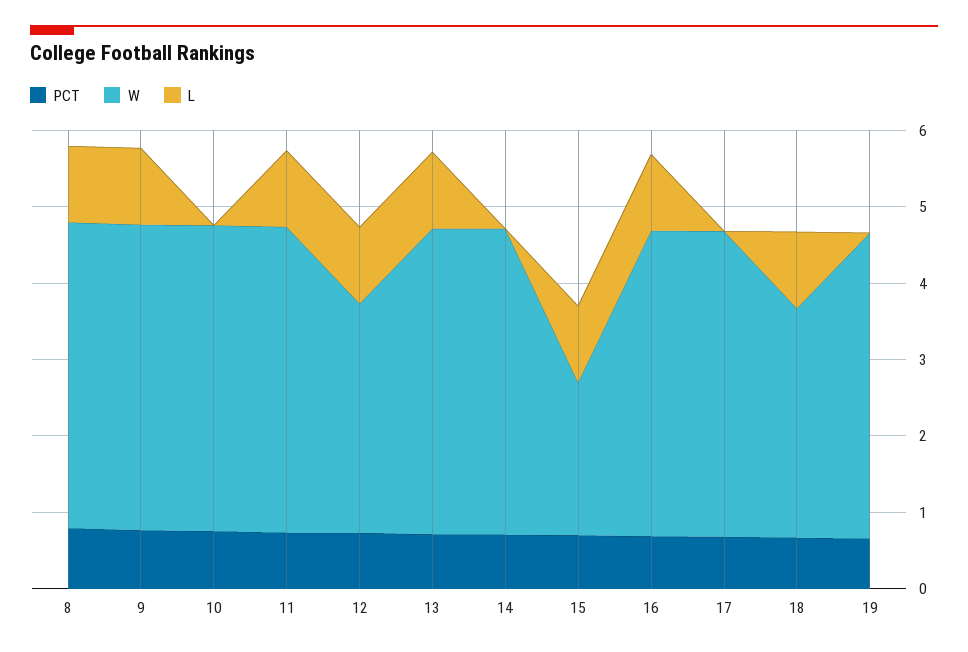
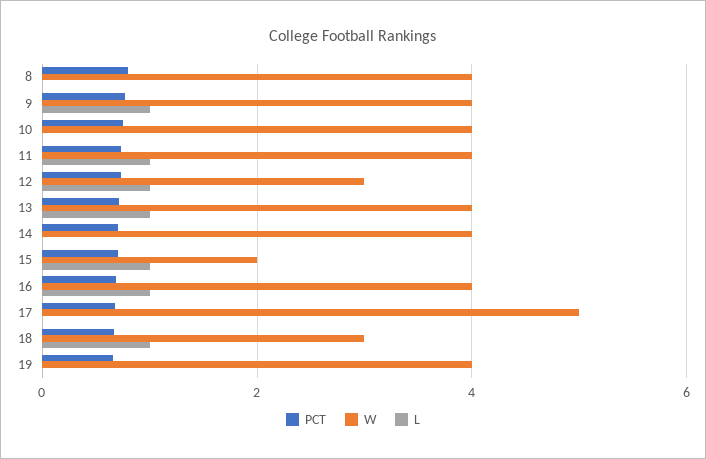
  {
    "PCT": {
      "8": 0.8,
      "9": 0.8,
      "10": 0.8,
      "11": 0.8,
      "12": 0.8,
      "13": 0.8,
      "14": 0.8,
      "15": 0.8,
      "16": 0.6,
      "17": 0.6,
      "18": 0.6,
      "19": 0.6
    },
    "W": {
      "8": 4,
      "9": 4,
      "10": 4,
      "11": 4,
      "12": 3,
      "13": 4,
      "14": 4,
      "15": 2,
      "16": 4,
-     "17": 4,
+     "17": 5,
      "18": 3,
      "19": 4
    },
    "L": {
-     "8": 1,
+     "8": 0,
      "9": 1,
      "10": 0,
      "11": 1,
      "12": 1,
      "13": 1,
      "14": 0,
      "15": 1,
      "16": 1,
      "17": 0,
      "18": 1,
      "19": 0
    }
  }

